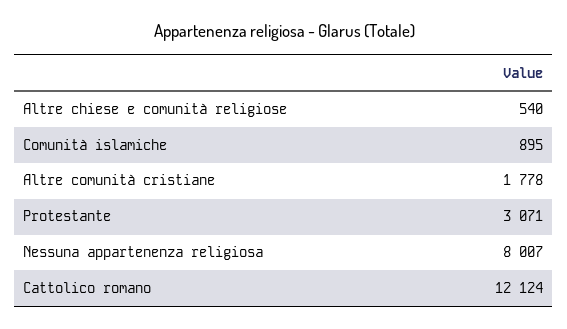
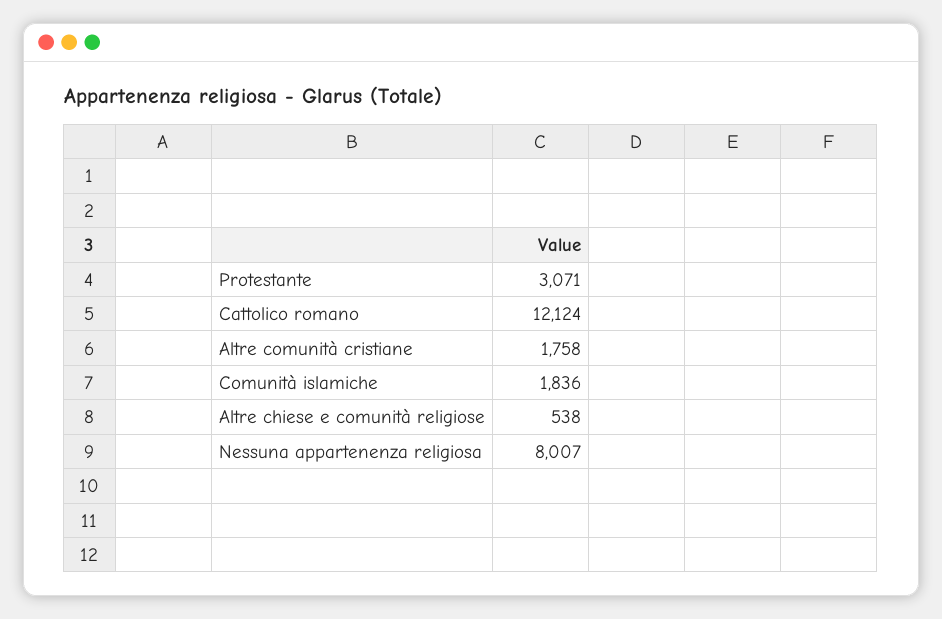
  {
-   "Altre chiese e comunità religiose": 540,
+   "Altre chiese e comunità religiose": 538,
-   "Comunità islamiche": 895,
+   "Comunità islamiche": 1836,
-   "Altre comunità cristiane": 1778,
+   "Altre comunità cristiane": 1758,
    "Protestante": 3071,
    "Nessuna appartenenza religiosa": 8007,
    "Cattolico romano": 12124
  }

